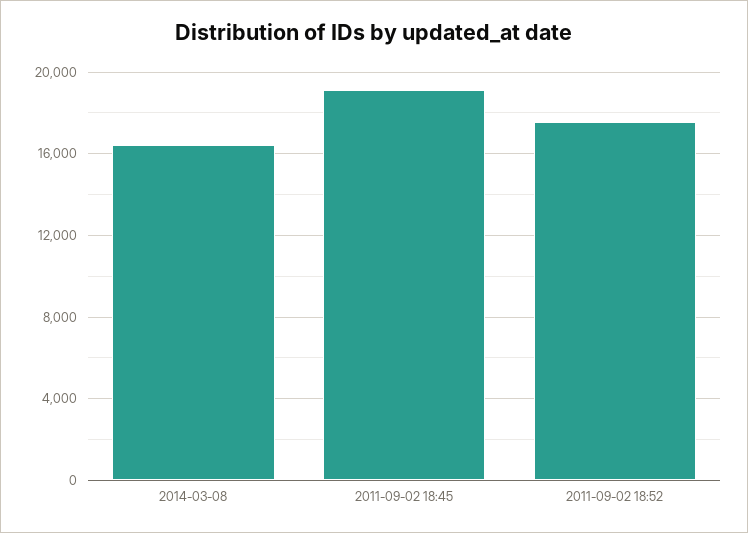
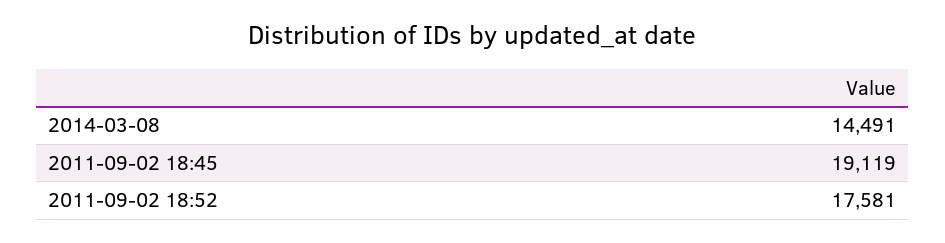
  {
-   "2014-03-08": 16500,
+   "2014-03-08": 14491,
    "2011-09-02 18:45": 19119,
    "2011-09-02 18:52": 17581
  }

